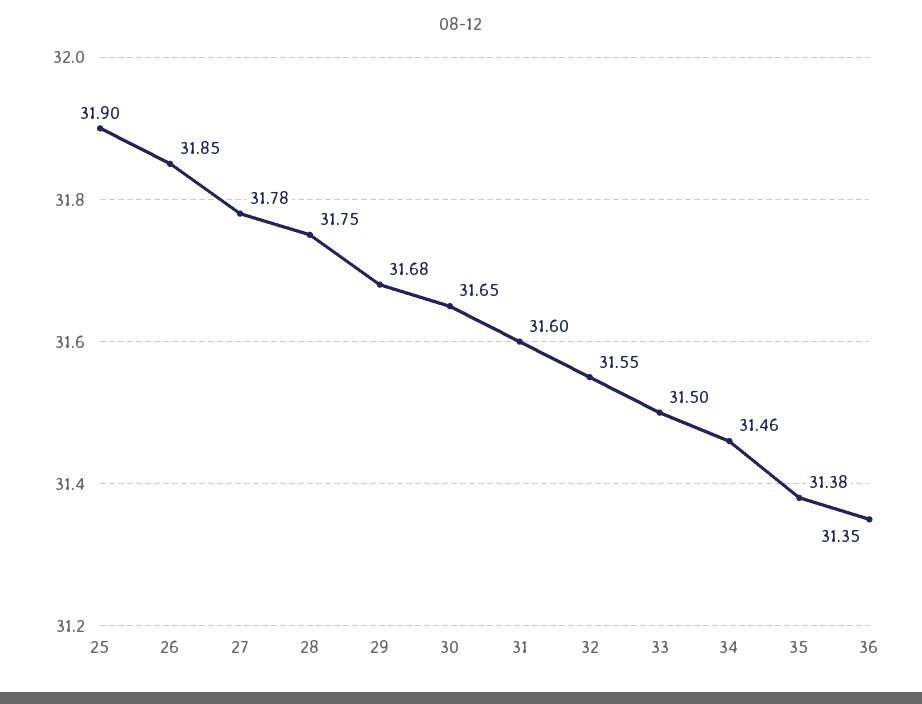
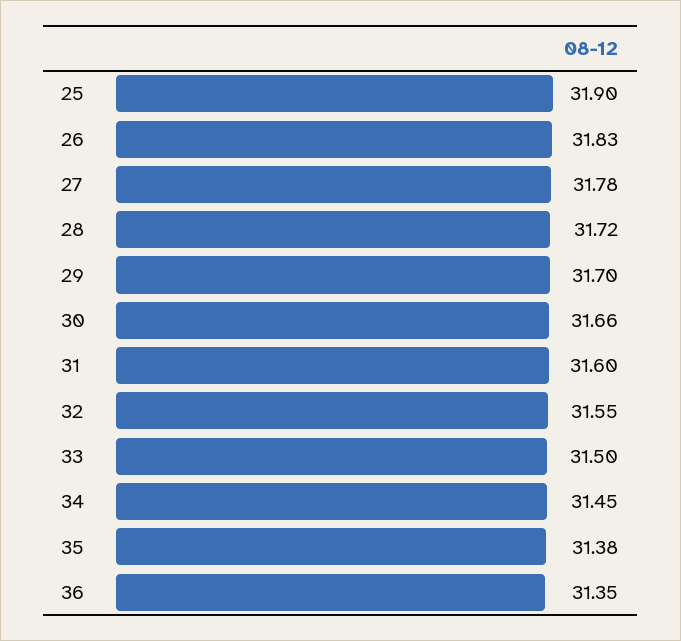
  {
    "25": 31.9,
-   "26": 31.85,
+   "26": 31.83,
    "27": 31.78,
-   "28": 31.75,
+   "28": 31.72,
-   "29": 31.68,
+   "29": 31.7,
-   "30": 31.65,
+   "30": 31.66,
    "31": 31.6,
    "32": 31.55,
    "33": 31.5,
-   "34": 31.46,
+   "34": 31.45,
    "35": 31.38,
    "36": 31.35
  }

